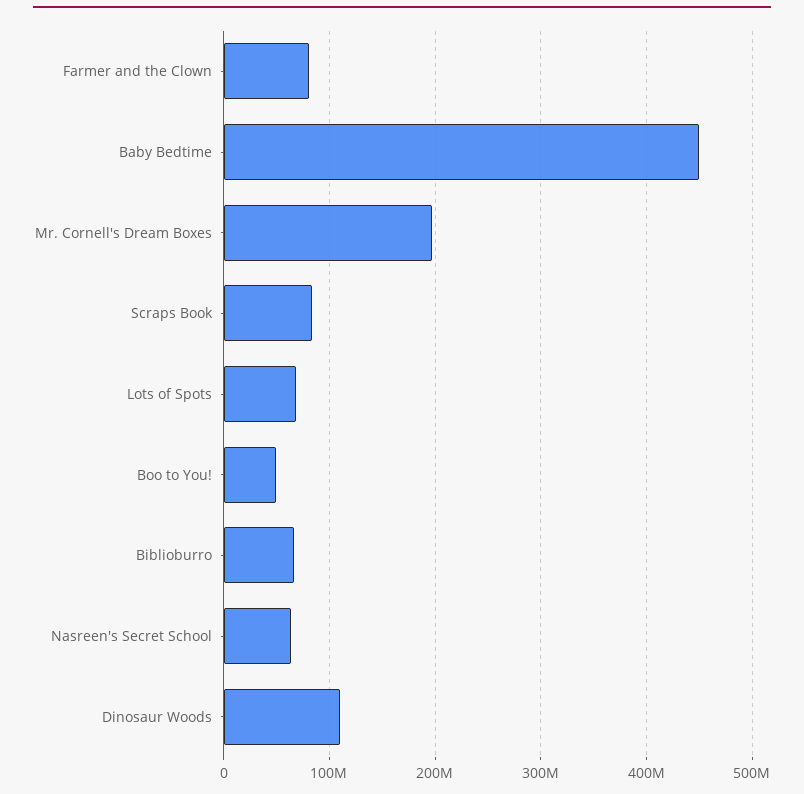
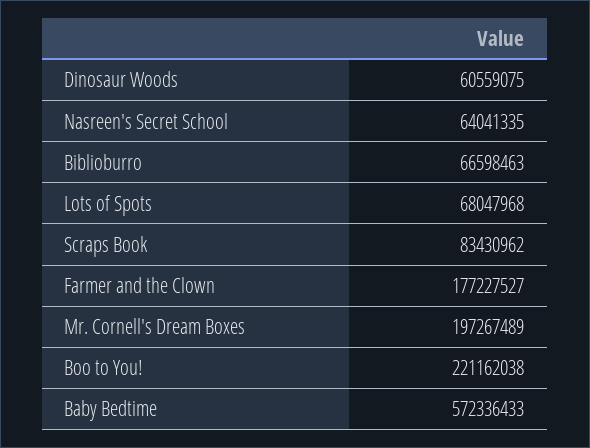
  {
-   "Farmer and the Clown": 80000000,
+   "Farmer and the Clown": 177227527,
-   "Baby Bedtime": 450000000,
+   "Baby Bedtime": 572336433,
    "Mr. Cornell's Dream Boxes": 197267489,
    "Scraps Book": 83430962,
    "Lots of Spots": 68047968,
-   "Boo to You!": 50000000,
+   "Boo to You!": 221162038,
    "Biblioburro": 66598463,
    "Nasreen's Secret School": 64041335,
-   "Dinosaur Woods": 110000000
+   "Dinosaur Woods": 60559075
  }

